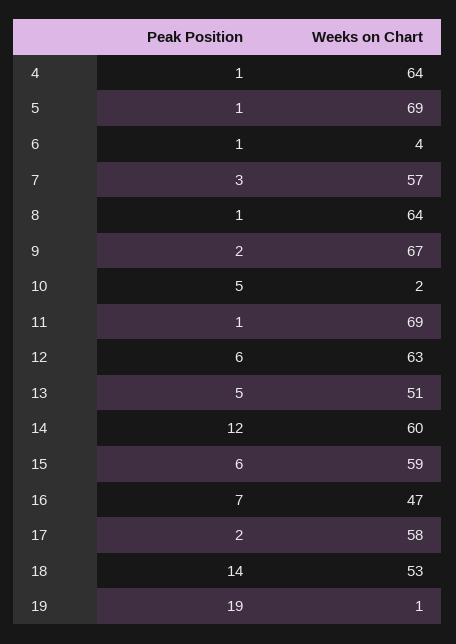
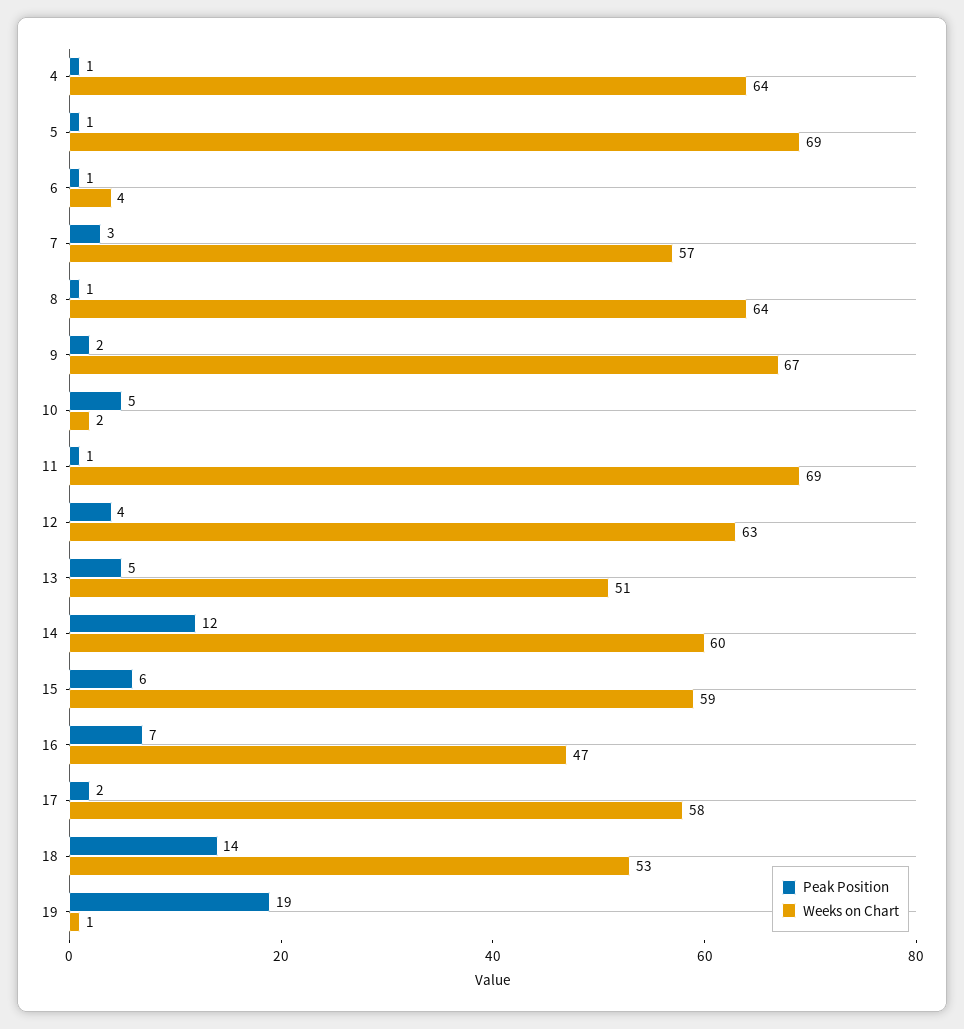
  {
    "Peak Position": {
      "4": 1,
      "5": 1,
      "6": 1,
      "7": 3,
      "8": 1,
      "9": 2,
      "10": 5,
      "11": 1,
-     "12": 6,
+     "12": 4,
      "13": 5,
      "14": 12,
      "15": 6,
      "16": 7,
      "17": 2,
      "18": 14,
      "19": 19
    },
    "Weeks on Chart": {
      "4": 64,
      "5": 69,
      "6": 4,
      "7": 57,
      "8": 64,
      "9": 67,
      "10": 2,
      "11": 69,
      "12": 63,
      "13": 51,
      "14": 60,
      "15": 59,
      "16": 47,
      "17": 58,
      "18": 53,
      "19": 1
    }
  }

